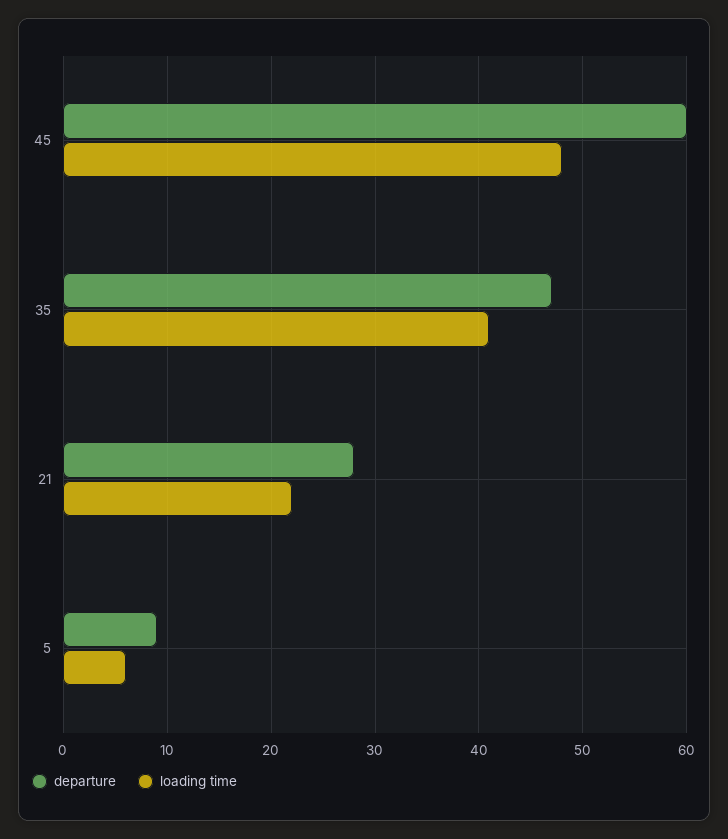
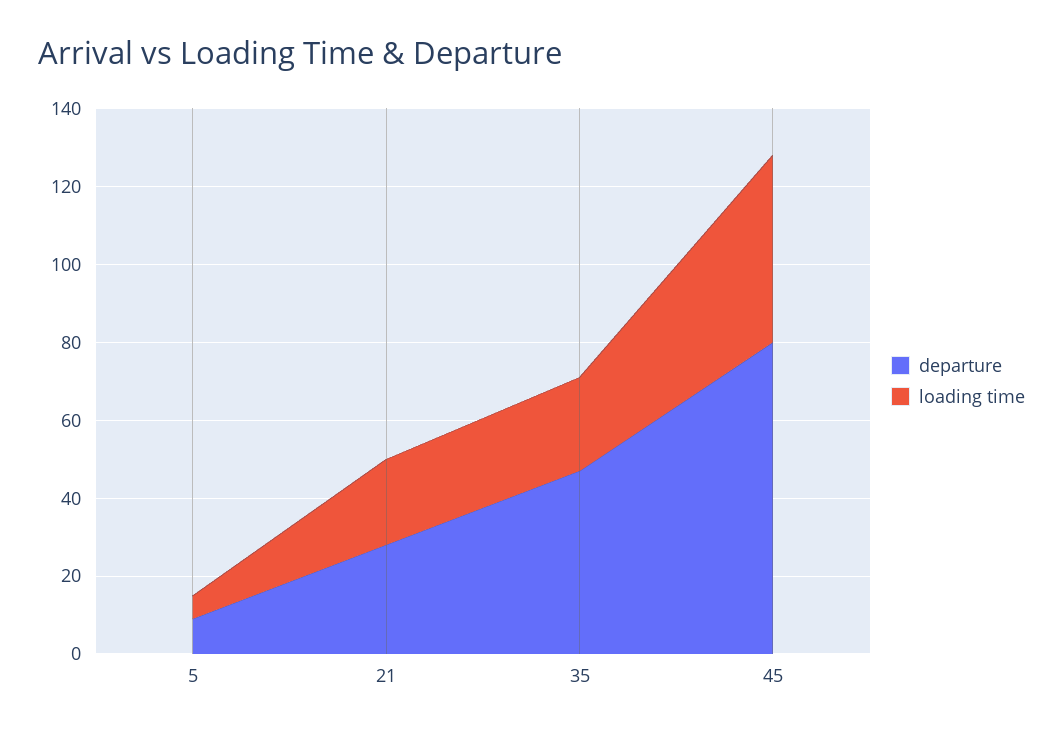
  {
    "departure": {
-     "45": 60,
+     "45": 80,
      "35": 47,
      "21": 28,
      "5": 9
    },
    "loading time": {
      "45": 48,
-     "35": 41,
+     "35": 25,
      "21": 22,
      "5": 6
    }
  }

